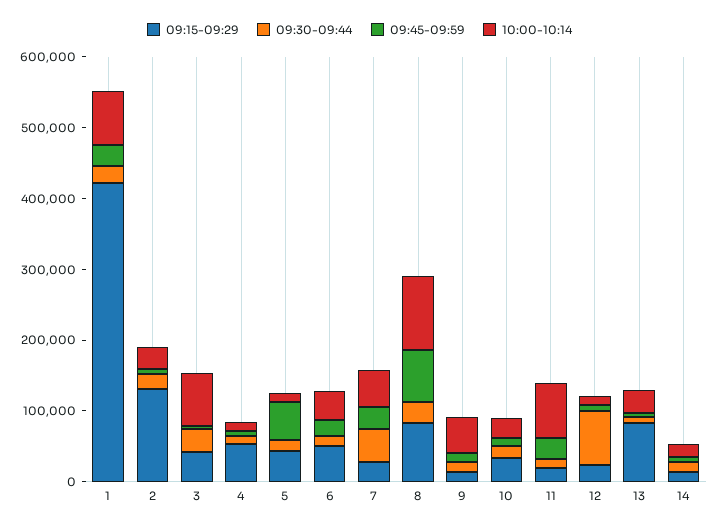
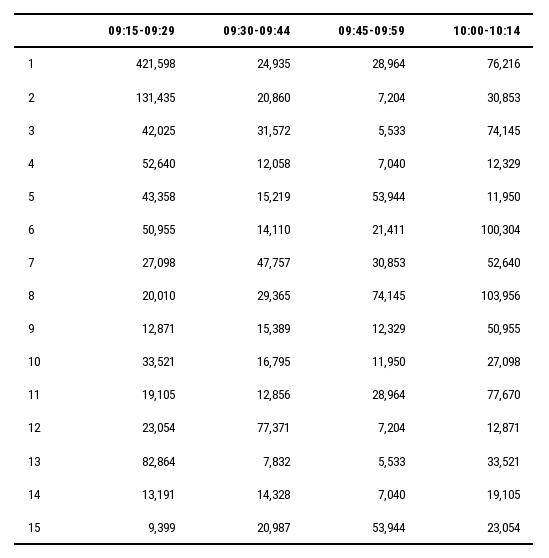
  {
    "09:15-09:29": {
      "1": 421598,
      "2": 131435,
      "3": 42025,
      "4": 52640,
      "5": 43358,
      "6": 50955,
      "7": 27098,
-     "8": 80000,
+     "8": 20010,
      "9": 12871,
      "10": 33521,
      "11": 19105,
      "12": 23054,
      "13": 82864,
-     "14": 13191
+     "14": 13191,
+     "15": 9399
    },
    "09:30-09:44": {
      "1": 24935,
      "2": 20860,
      "3": 31572,
      "4": 12058,
      "5": 15219,
      "6": 14110,
      "7": 47757,
      "8": 29365,
      "9": 15389,
      "10": 16795,
      "11": 12856,
      "12": 77371,
      "13": 7832,
-     "14": 14328
+     "14": 14328,
+     "15": 20987
    },
    "09:45-09:59": {
      "1": 28964,
      "2": 7204,
      "3": 5533,
      "4": 7040,
      "5": 53944,
      "6": 21411,
      "7": 30853,
      "8": 74145,
      "9": 12329,
      "10": 11950,
      "11": 28964,
      "12": 7204,
      "13": 5533,
-     "14": 7040
+     "14": 7040,
+     "15": 53944
    },
    "10:00-10:14": {
      "1": 76216,
      "2": 30853,
      "3": 74145,
      "4": 12329,
      "5": 11950,
-     "6": 40000,
+     "6": 100304,
      "7": 52640,
      "8": 103956,
      "9": 50955,
      "10": 27098,
      "11": 77670,
      "12": 12871,
      "13": 33521,
-     "14": 19105
+     "14": 19105,
+     "15": 23054
    }
  }

